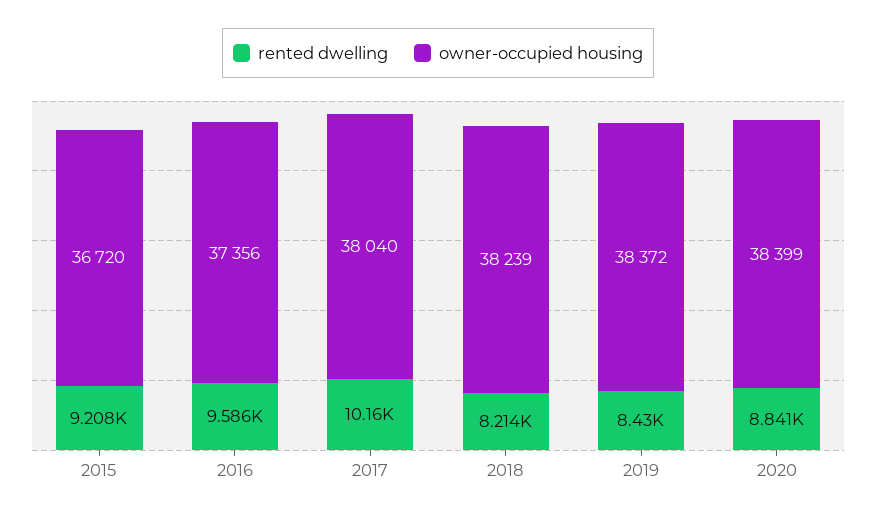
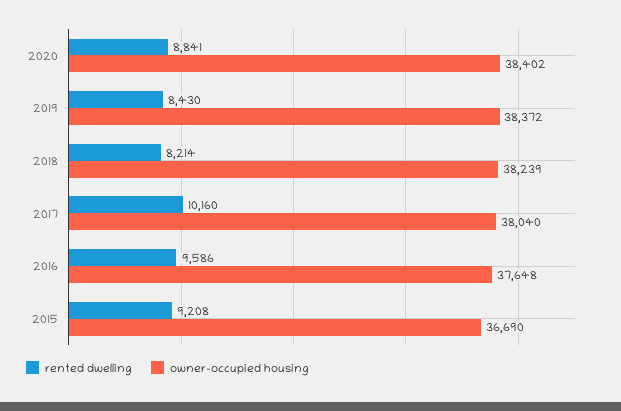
  {
    "rented dwelling": {
      "2015": 9208,
      "2016": 9586,
      "2017": 10160,
      "2018": 8214,
      "2019": 8430,
      "2020": 8841
    },
    "owner-occupied housing": {
-     "2015": 36720,
+     "2015": 36690,
-     "2016": 37356,
+     "2016": 37648,
      "2017": 38040,
      "2018": 38239,
      "2019": 38372,
-     "2020": 38399
+     "2020": 38402
    }
  }

